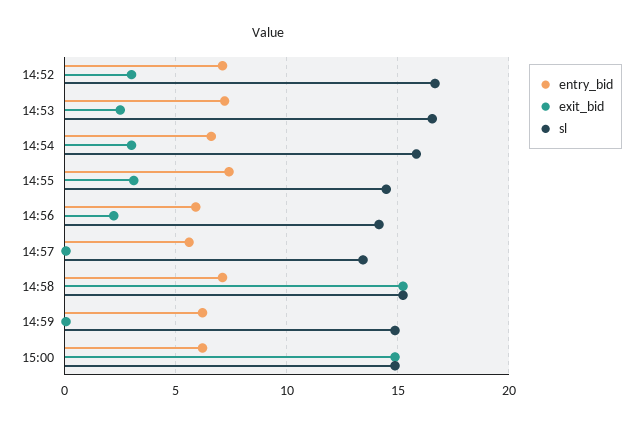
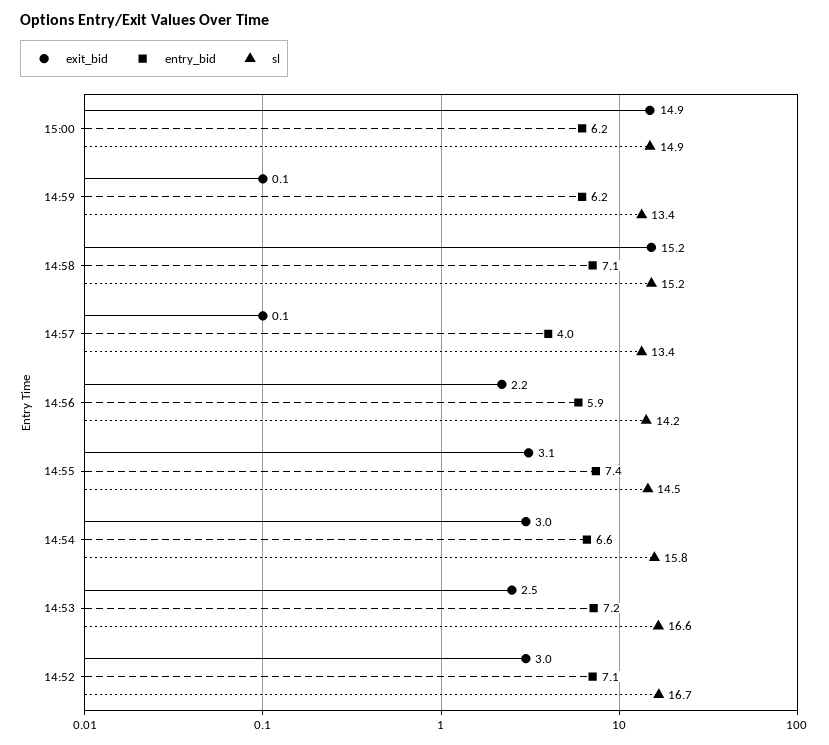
  {
    "entry_bid": {
      "14:52": 7.1,
      "14:53": 7.2,
      "14:54": 6.6,
      "14:55": 7.4,
      "14:56": 5.9,
-     "14:57": 5.5,
+     "14:57": 4,
      "14:58": 7.1,
      "14:59": 6.2,
      "15:00": 6.2
    },
    "exit_bid": {
      "14:52": 3,
      "14:53": 2.5,
      "14:54": 3,
      "14:55": 3.1,
      "14:56": 2.2,
      "14:57": 0.1,
      "14:58": 15.2,
      "14:59": 0.1,
      "15:00": 14.9
    },
    "sl": {
      "14:52": 16.7,
      "14:53": 16.6,
      "14:54": 15.8,
      "14:55": 14.5,
      "14:56": 14.2,
      "14:57": 13.4,
      "14:58": 15.2,
-     "14:59": 15,
+     "14:59": 13.4,
      "15:00": 14.9
    }
  }

